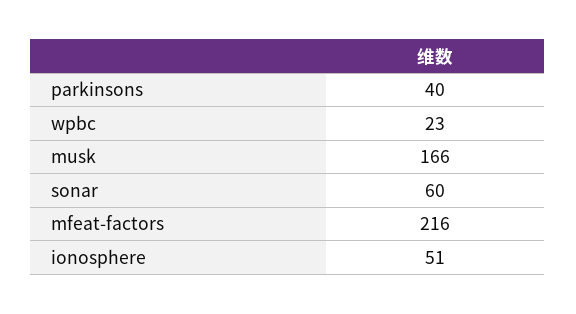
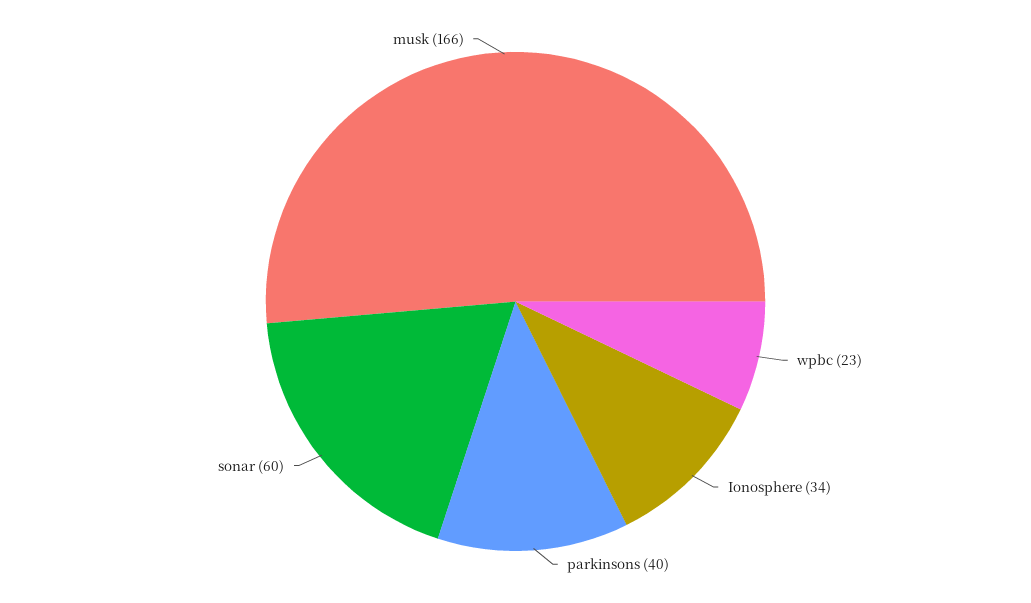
  {
    "parkinsons": 40,
    "wpbc": 23,
    "musk": 166,
    "sonar": 60,
-   "mfeat-factors": 216,
-   "ionosphere": 51
+   "ionosphere": 34
  }

